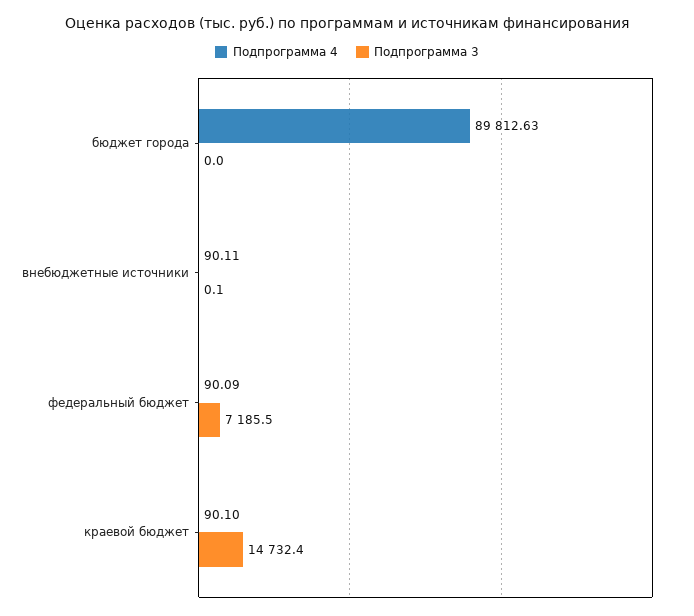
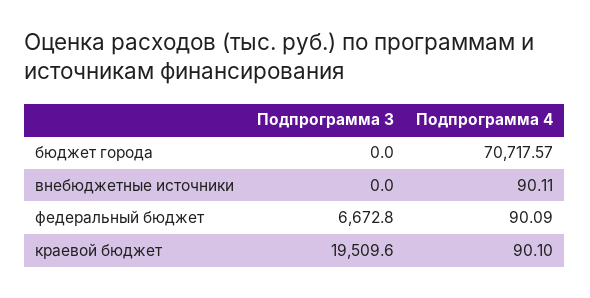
  {
    "Подпрограмма 4": {
-     "бюджет города": 89812.63,
+     "бюджет города": 70717.57,
      "внебюджетные источники": 90.11,
      "федеральный бюджет": 90.09,
      "краевой бюджет": 90.1
    },
    "Подпрограмма 3": {
      "бюджет города": 0,
-     "внебюджетные источники": 0.1,
+     "внебюджетные источники": 0,
-     "федеральный бюджет": 7185.5,
+     "федеральный бюджет": 6672.8,
-     "краевой бюджет": 14732.4
+     "краевой бюджет": 19509.6
    }
  }

